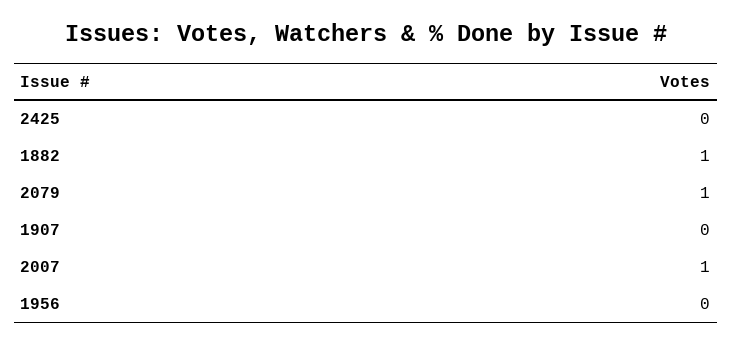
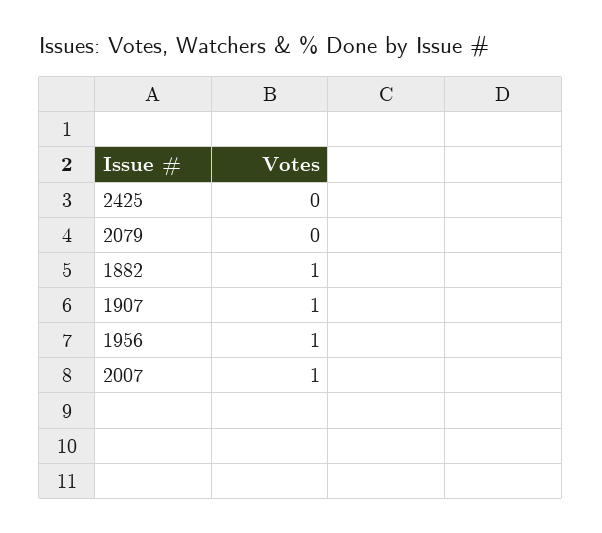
  {
    "2425": 0,
    "1882": 1,
-   "2079": 1,
+   "2079": 0,
-   "1907": 0,
+   "1907": 1,
    "2007": 1,
-   "1956": 0
+   "1956": 1
  }

